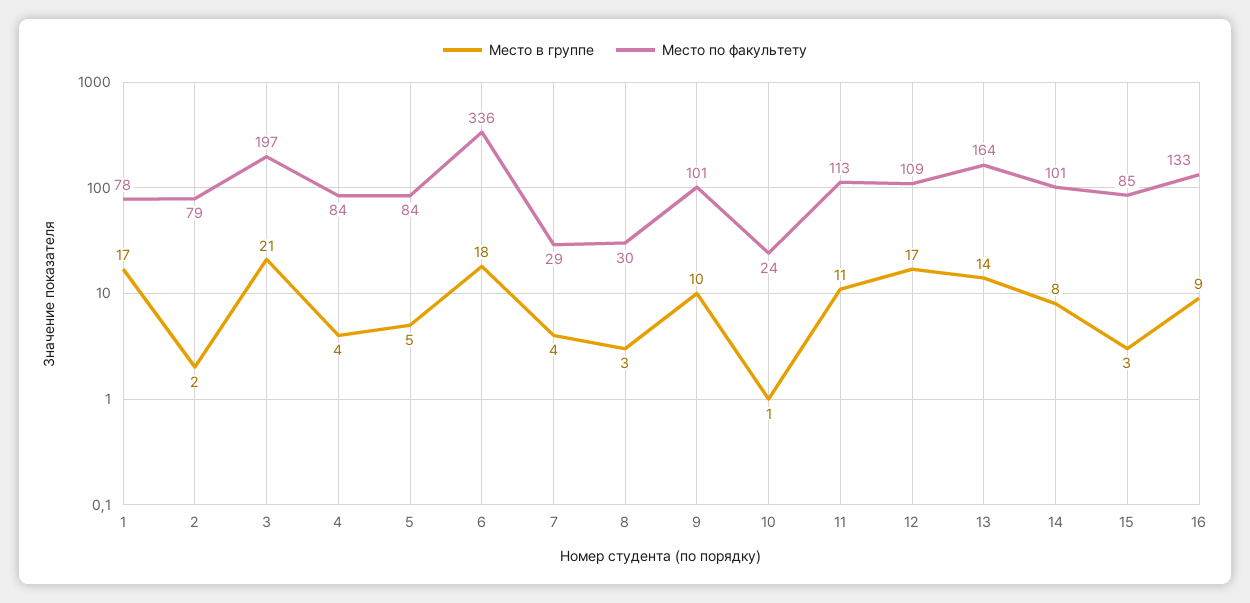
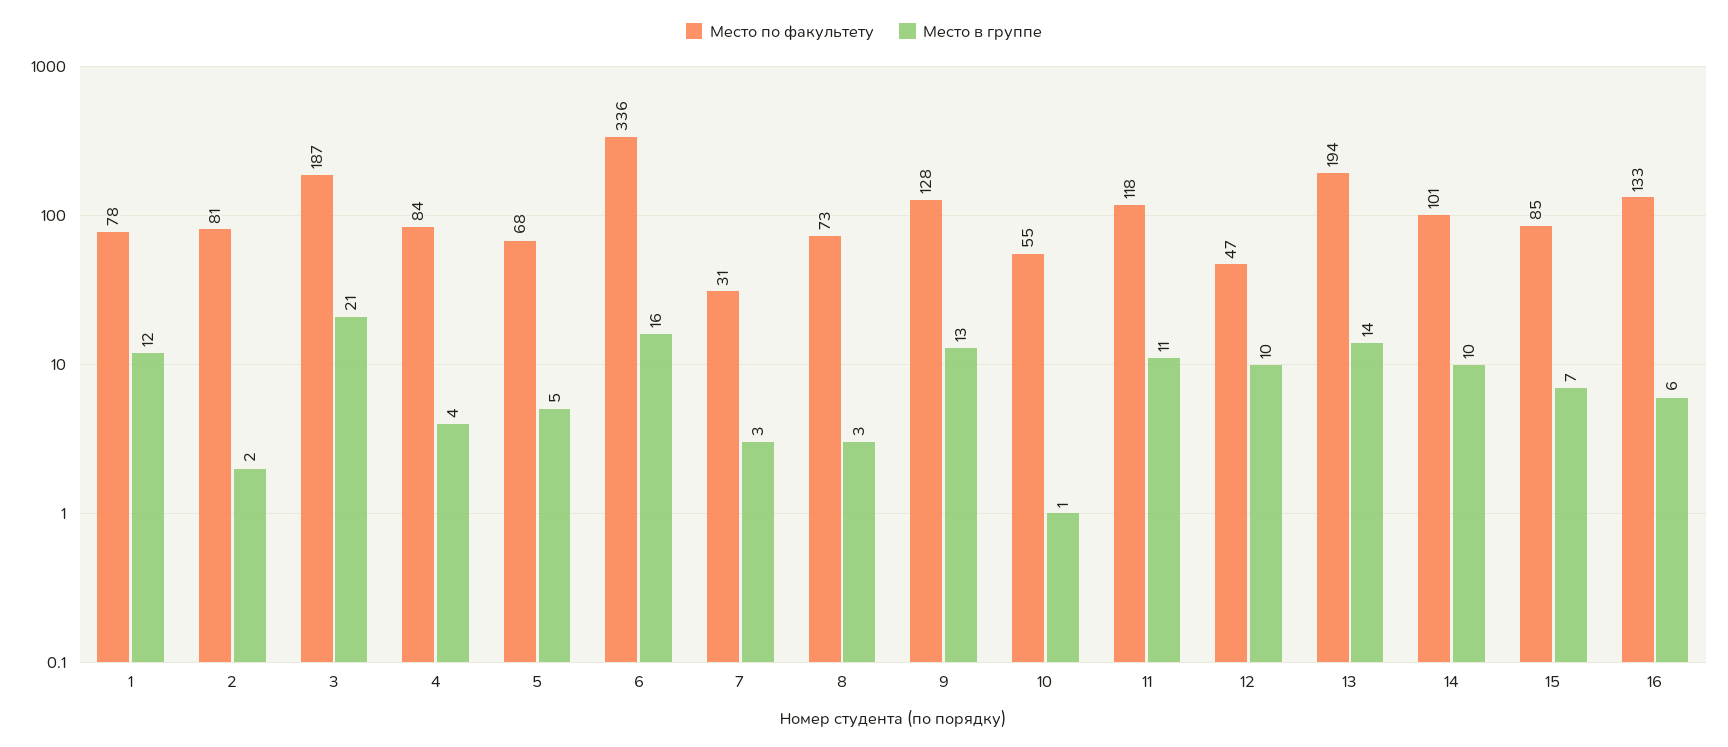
  {
    "Место в группе": {
-     "1": 17,
+     "1": 12,
      "2": 2,
      "3": 21,
      "4": 4,
      "5": 5,
-     "6": 18,
+     "6": 16,
-     "7": 4,
+     "7": 3,
      "8": 3,
-     "9": 10,
+     "9": 13,
      "10": 1,
      "11": 11,
-     "12": 17,
+     "12": 10,
      "13": 14,
-     "14": 8,
+     "14": 10,
-     "15": 3,
+     "15": 7,
-     "16": 9
+     "16": 6
    },
    "Место по факультету": {
      "1": 78,
-     "2": 79,
+     "2": 81,
-     "3": 197,
+     "3": 187,
      "4": 84,
-     "5": 84,
+     "5": 68,
      "6": 336,
-     "7": 29,
+     "7": 31,
-     "8": 30,
+     "8": 73,
-     "9": 101,
+     "9": 128,
-     "10": 24,
+     "10": 55,
-     "11": 113,
+     "11": 118,
-     "12": 109,
+     "12": 47,
-     "13": 164,
+     "13": 194,
      "14": 101,
      "15": 85,
      "16": 133
    }
  }

